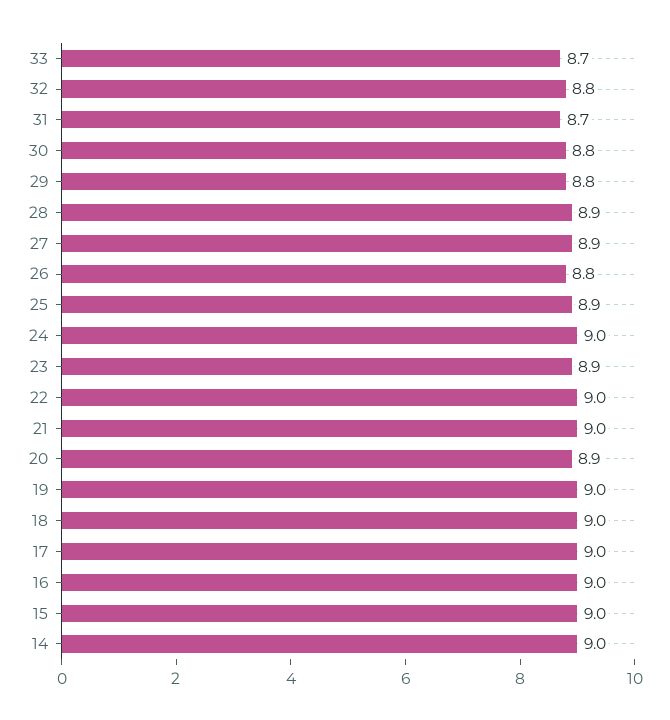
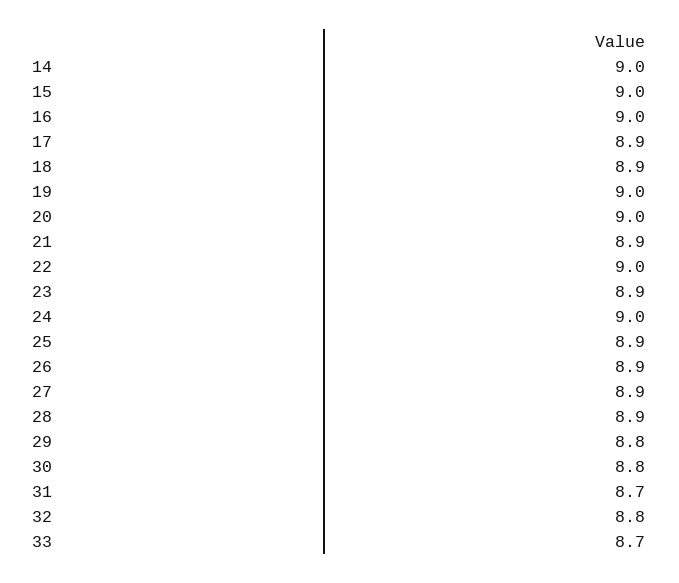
  {
    "33": 8.7,
    "32": 8.8,
    "31": 8.7,
    "30": 8.8,
    "29": 8.8,
    "28": 8.9,
    "27": 8.9,
-   "26": 8.8,
+   "26": 8.9,
    "25": 8.9,
    "24": 9,
    "23": 8.9,
    "22": 9,
-   "21": 9,
+   "21": 8.9,
-   "20": 8.9,
+   "20": 9,
    "19": 9,
-   "18": 9,
+   "18": 8.9,
-   "17": 9,
+   "17": 8.9,
    "16": 9,
    "15": 9,
    "14": 9
  }

